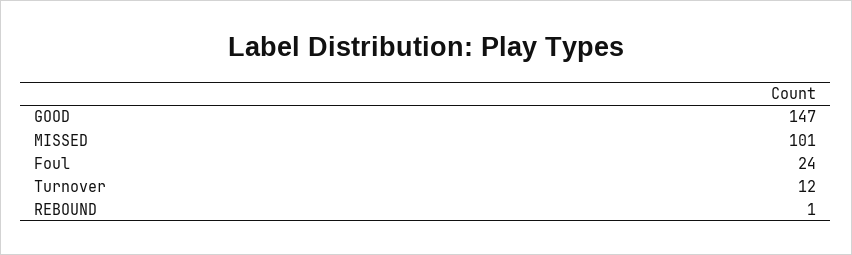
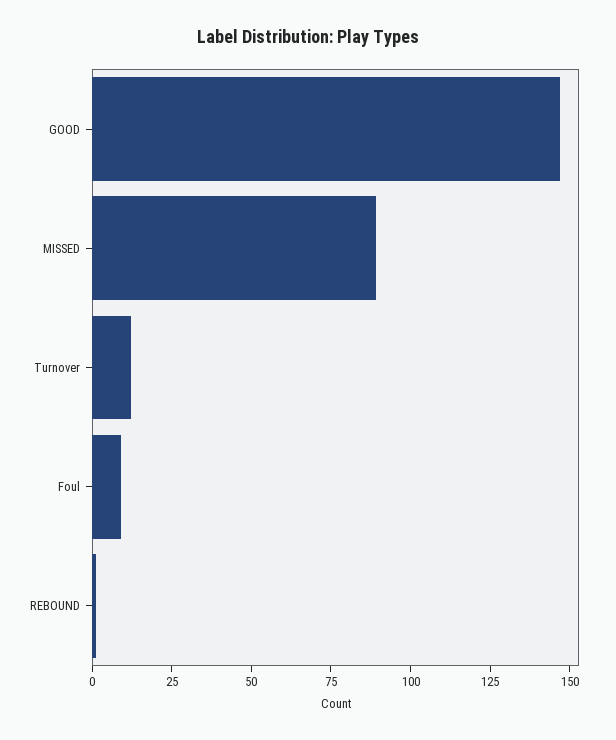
  {
    "GOOD": 147,
-   "MISSED": 101,
+   "MISSED": 90,
-   "Foul": 24,
+   "Foul": 10,
    "Turnover": 12,
    "REBOUND": 1
  }

